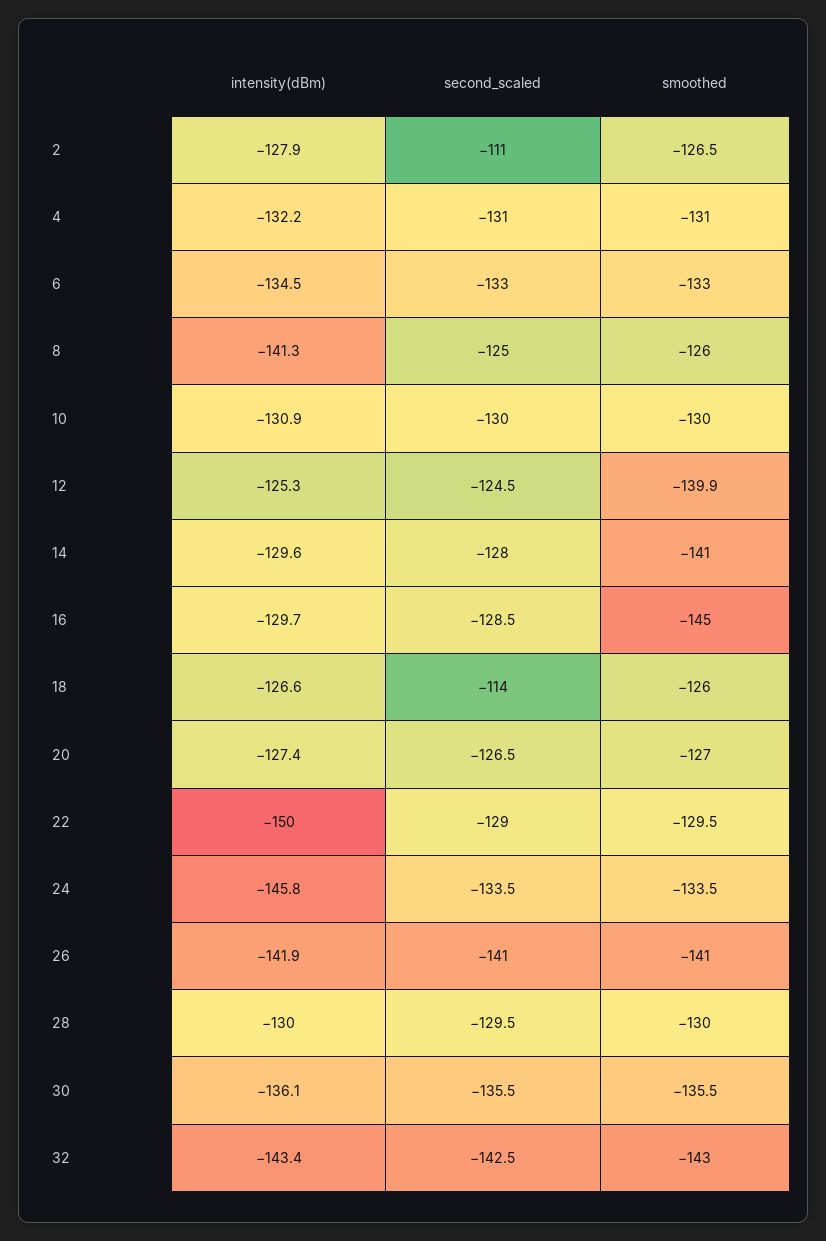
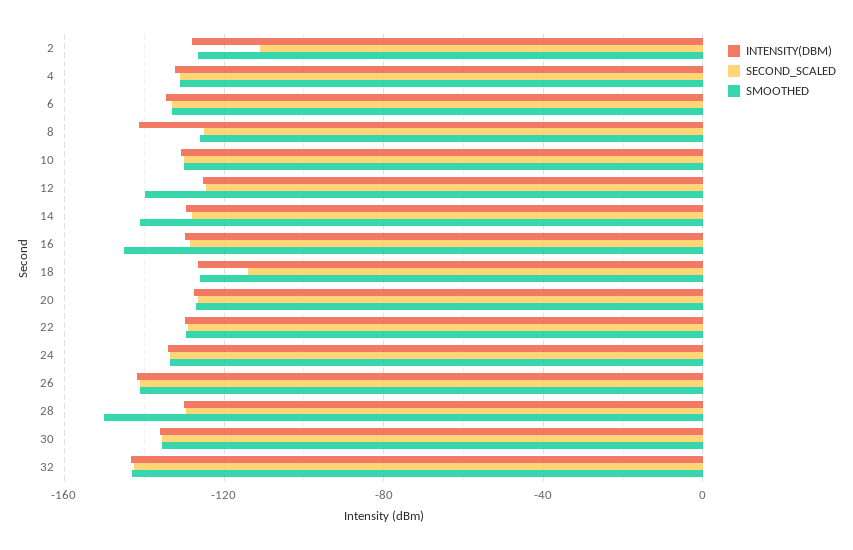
  {
    "intensity(dBm)": {
      "2": -127.9,
      "4": -132.2,
      "6": -134.5,
      "8": -141.3,
      "10": -130.9,
      "12": -125.3,
      "14": -129.6,
      "16": -129.7,
      "18": -126.6,
      "20": -127.4,
-     "22": -150,
+     "22": -130,
-     "24": -145.8,
+     "24": -135,
      "26": -141.9,
      "28": -130,
      "30": -136.1,
      "32": -143.4
    },
    "second_scaled": {
      "2": -111,
      "4": -131,
      "6": -133,
      "8": -125,
      "10": -130,
      "12": -124.5,
      "14": -128,
      "16": -128.5,
      "18": -114,
      "20": -126.5,
      "22": -129,
      "24": -133.5,
      "26": -141,
      "28": -129.5,
      "30": -135.5,
      "32": -142.5
    },
    "smoothed": {
      "2": -126.5,
      "4": -131,
      "6": -133,
      "8": -126,
      "10": -130,
      "12": -139.9,
      "14": -141,
      "16": -145,
      "18": -126,
      "20": -127,
      "22": -129.5,
      "24": -133.5,
      "26": -141,
-     "28": -130,
+     "28": -150,
      "30": -135.5,
      "32": -143
    }
  }

